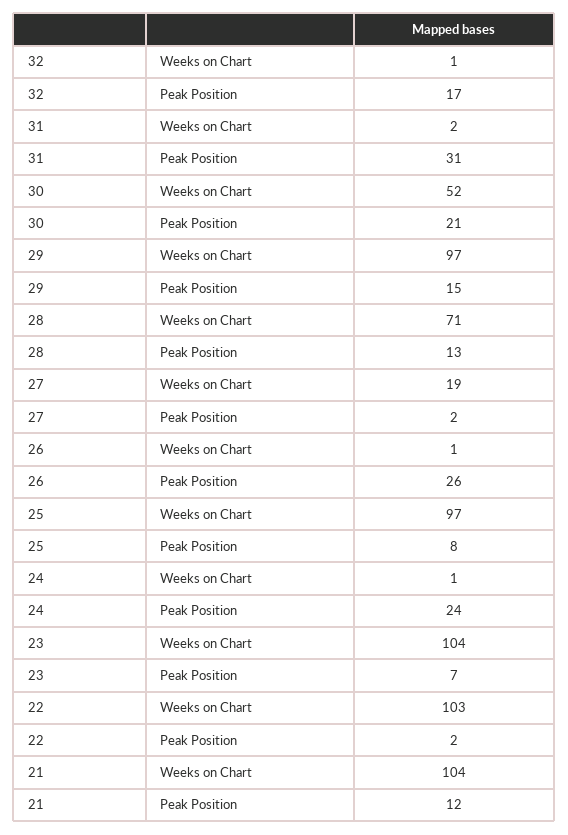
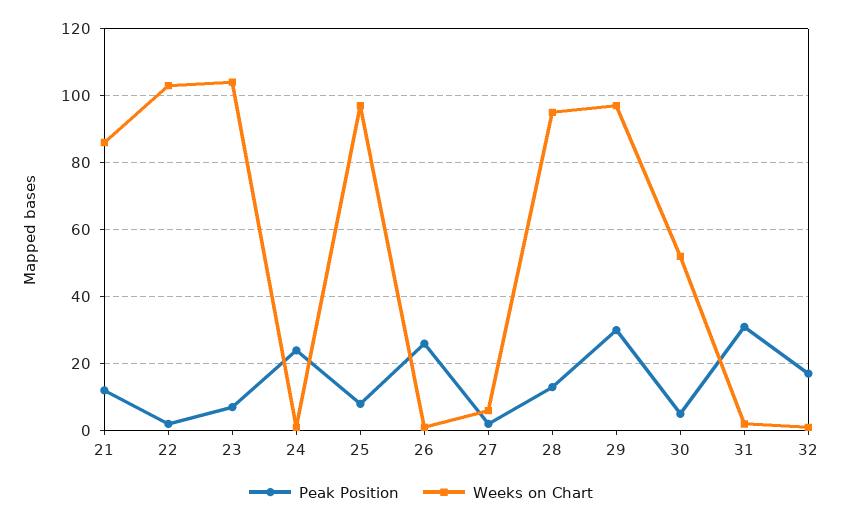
  {
    "Weeks on Chart": {
      "32": 1,
      "31": 2,
      "30": 52,
      "29": 97,
-     "28": 71,
+     "28": 95,
-     "27": 19,
+     "27": 5,
      "26": 1,
      "25": 97,
      "24": 1,
      "23": 104,
      "22": 103,
-     "21": 104
+     "21": 85
    },
    "Peak Position": {
      "32": 17,
      "31": 31,
-     "30": 21,
+     "30": 5,
-     "29": 15,
+     "29": 30,
      "28": 13,
      "27": 2,
      "26": 26,
      "25": 8,
      "24": 24,
      "23": 7,
      "22": 2,
      "21": 12
    }
  }

